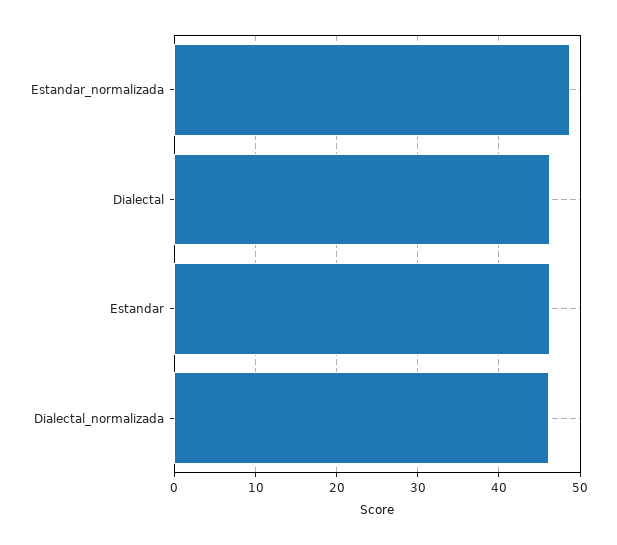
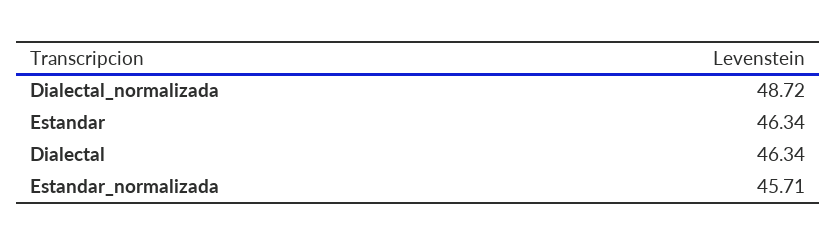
  {
-   "Estandar_normalizada": 49,
+   "Estandar_normalizada": 45.71,
    "Dialectal": 46.34,
    "Estandar": 46.34,
-   "Dialectal_normalizada": 46
+   "Dialectal_normalizada": 48.72
  }

